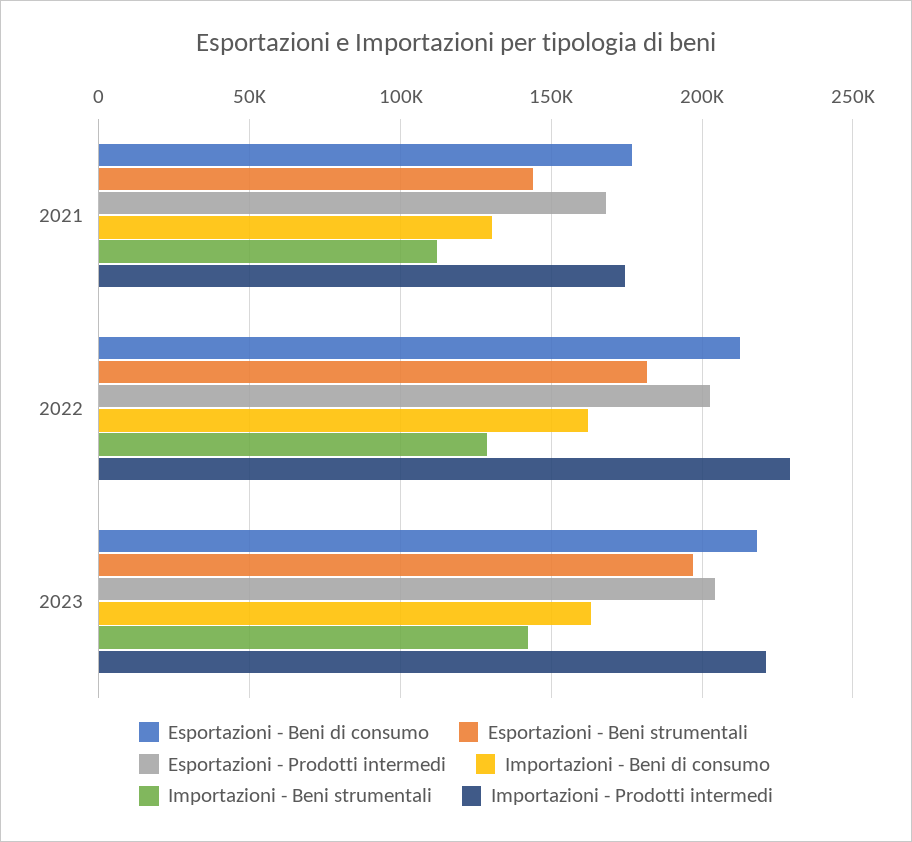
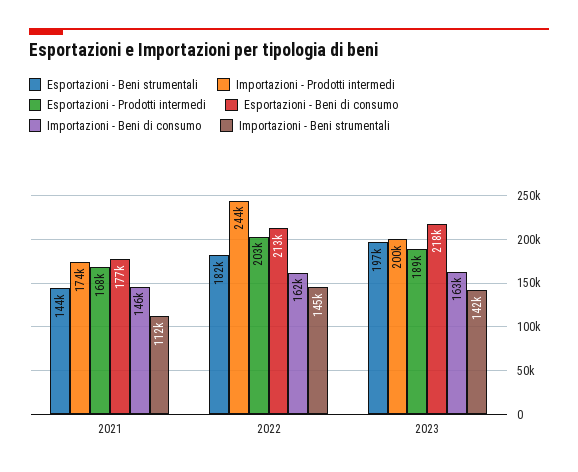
  {
    "Esportazioni - Beni di consumo": {
      "2021": 177000,
      "2022": 213000,
      "2023": 218000
    },
    "Esportazioni - Beni strumentali": {
      "2021": 144000,
      "2022": 182000,
      "2023": 197000
    },
    "Esportazioni - Prodotti intermedi": {
      "2021": 168000,
      "2022": 203000,
-     "2023": 205000
+     "2023": 189000
    },
    "Importazioni - Beni di consumo": {
-     "2021": 130000,
+     "2021": 146000,
      "2022": 162000,
      "2023": 163000
    },
    "Importazioni - Beni strumentali": {
      "2021": 112000,
-     "2022": 130000,
+     "2022": 145000,
      "2023": 142000
    },
    "Importazioni - Prodotti intermedi": {
      "2021": 174000,
-     "2022": 230000,
+     "2022": 244000,
-     "2023": 220000
+     "2023": 200000
    }
  }

